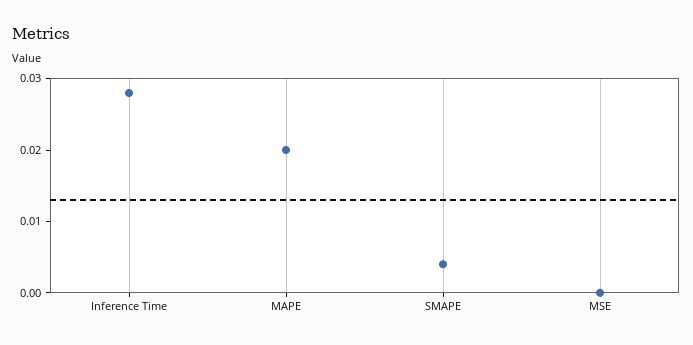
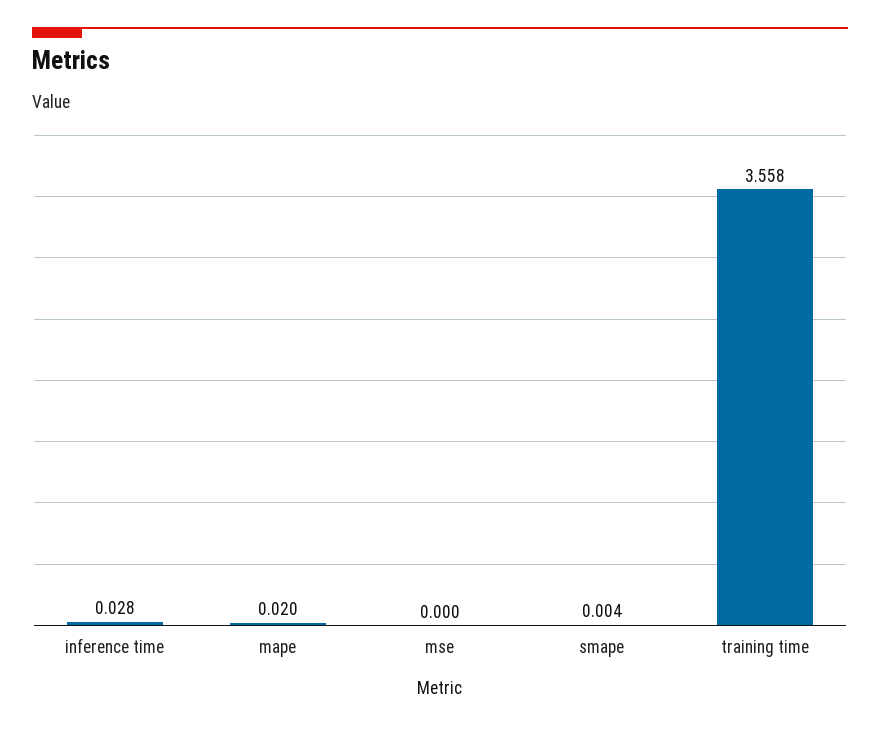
  {
    "Inference Time": 0.028,
    "MAPE": 0.02,
    "SMAPE": 0.004,
-   "MSE": 0
+   "MSE": 0,
+   "training time": 3.558
  }

